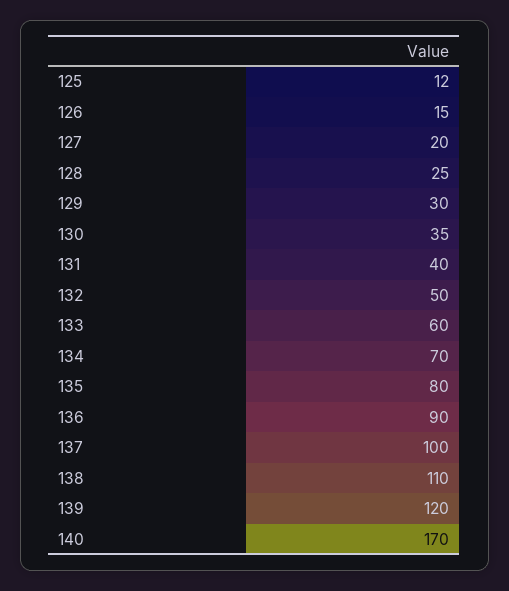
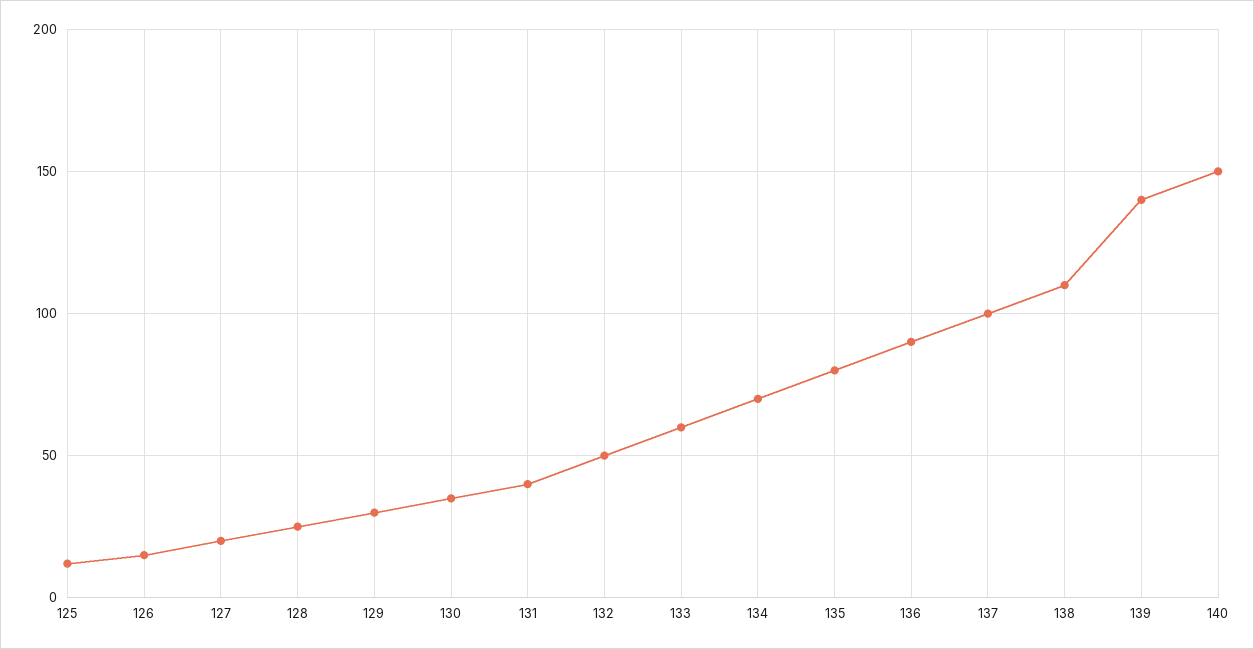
  {
    "125": 12,
    "126": 15,
    "127": 20,
    "128": 25,
    "129": 30,
    "130": 35,
    "131": 40,
    "132": 50,
    "133": 60,
    "134": 70,
    "135": 80,
    "136": 90,
    "137": 100,
    "138": 110,
-   "139": 120,
+   "139": 140,
-   "140": 170
+   "140": 150
  }

